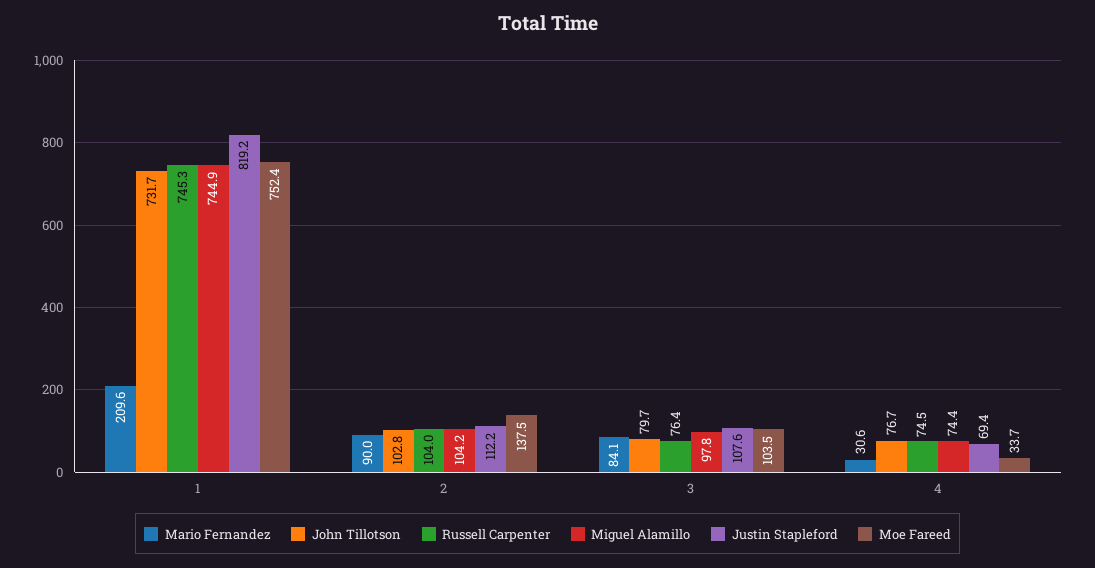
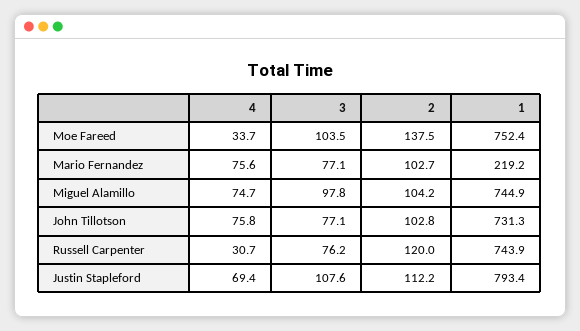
  {
    "Mario Fernandez": {
-     "1": 209.6,
+     "1": 219.2,
-     "2": 90,
+     "2": 102.7,
-     "3": 84.1,
+     "3": 77.1,
-     "4": 30.6
+     "4": 75.6
    },
    "John Tillotson": {
-     "1": 731.7,
+     "1": 731.3,
      "2": 102.8,
-     "3": 79.7,
+     "3": 77.1,
-     "4": 76.7
+     "4": 75.8
    },
    "Russell Carpenter": {
-     "1": 745.3,
+     "1": 743.9,
-     "2": 104,
+     "2": 120,
-     "3": 76.4,
+     "3": 76.2,
-     "4": 74.5
+     "4": 30.7
    },
    "Miguel Alamillo": {
      "1": 744.9,
      "2": 104.2,
      "3": 97.8,
-     "4": 74.4
+     "4": 74.7
    },
    "Justin Stapleford": {
-     "1": 819.2,
+     "1": 793.4,
      "2": 112.2,
      "3": 107.6,
      "4": 69.4
    },
    "Moe Fareed": {
      "1": 752.4,
      "2": 137.5,
      "3": 103.5,
      "4": 33.7
    }
  }

